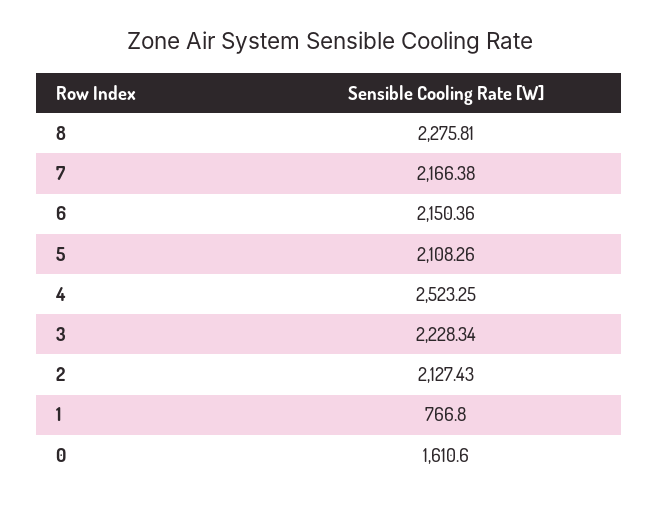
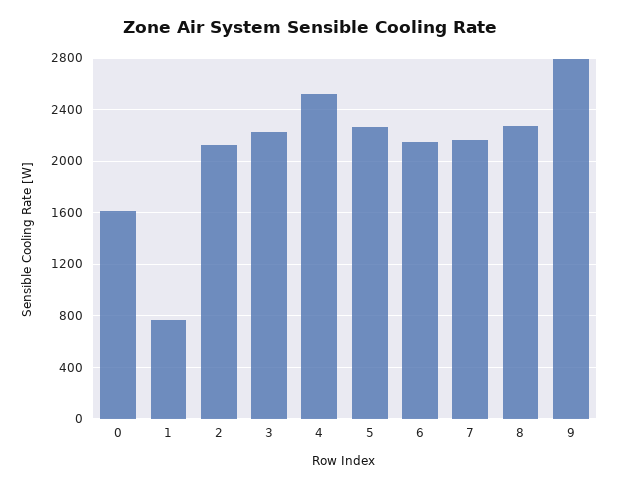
  {
    "8": 2275.81,
    "7": 2166.38,
    "6": 2150.36,
-   "5": 2108.26,
+   "5": 2250,
    "4": 2523.25,
    "3": 2228.34,
    "2": 2127.43,
    "1": 766.8,
-   "0": 1610.6
+   "0": 1610.6,
+   "9": 2800
  }

